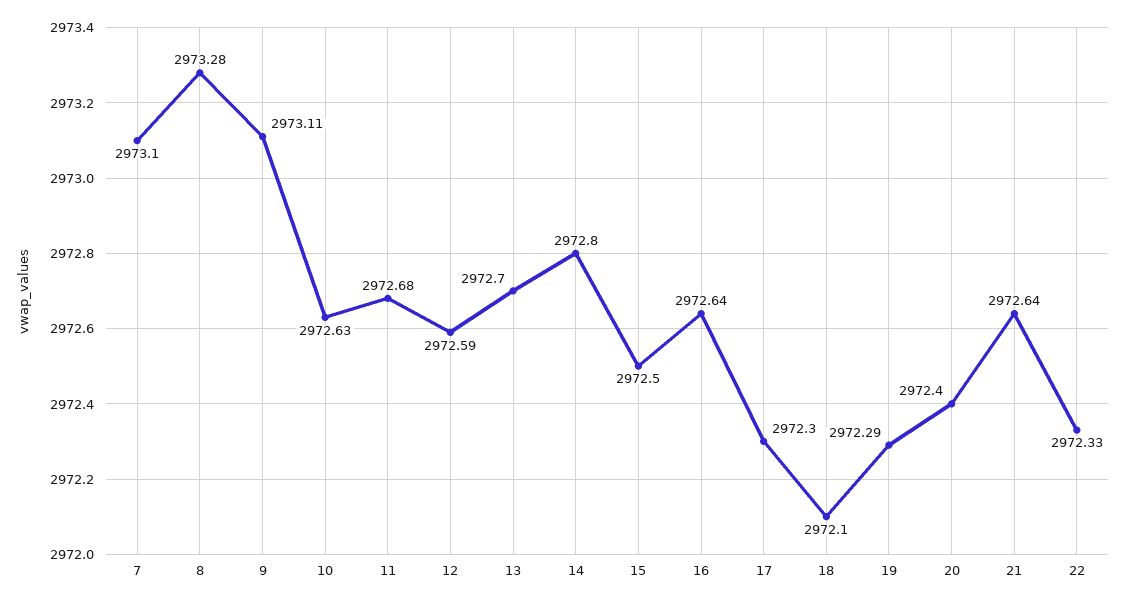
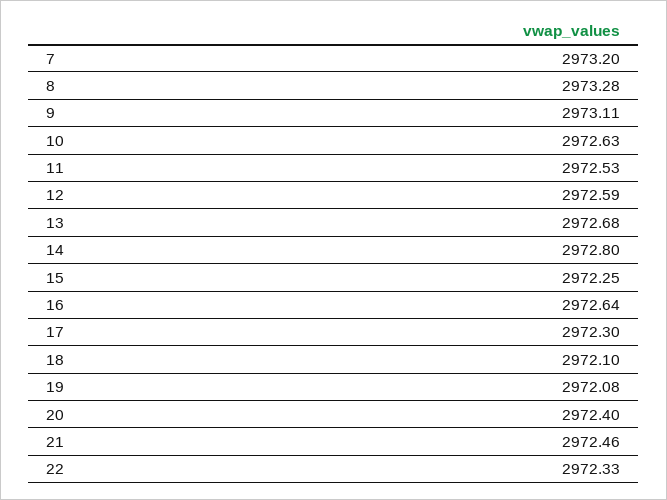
  {
-   "7": 2973.1,
+   "7": 2973.2,
    "8": 2973.28,
    "9": 2973.11,
    "10": 2972.63,
-   "11": 2972.68,
+   "11": 2972.53,
    "12": 2972.59,
-   "13": 2972.7,
+   "13": 2972.68,
    "14": 2972.8,
-   "15": 2972.5,
+   "15": 2972.25,
    "16": 2972.64,
    "17": 2972.3,
    "18": 2972.1,
-   "19": 2972.29,
+   "19": 2972.08,
    "20": 2972.4,
-   "21": 2972.64,
+   "21": 2972.46,
    "22": 2972.33
  }

